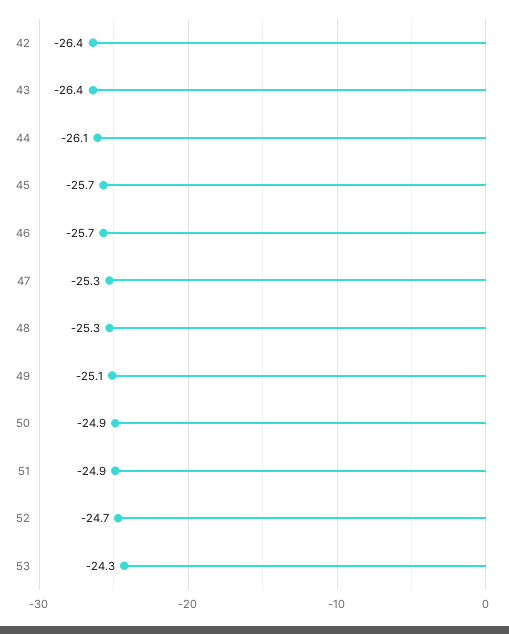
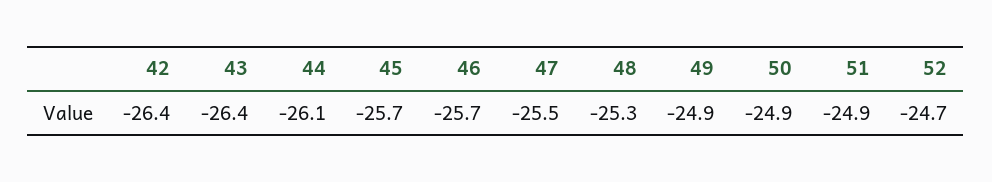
  {
    "42": -26.4,
    "43": -26.4,
    "44": -26.1,
    "45": -25.7,
    "46": -25.7,
-   "47": -25.3,
+   "47": -25.5,
    "48": -25.3,
-   "49": -25.1,
+   "49": -24.9,
    "50": -24.9,
    "51": -24.9,
-   "52": -24.7,
+   "52": -24.7
-   "53": -24.3
  }

